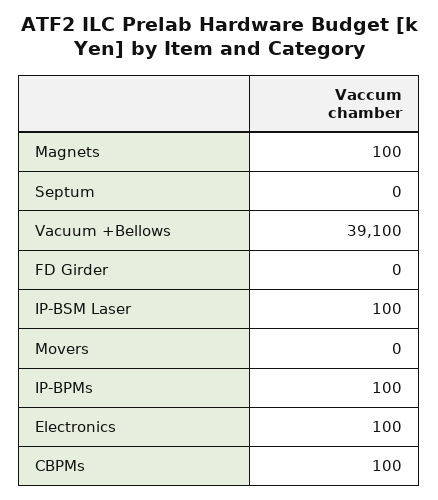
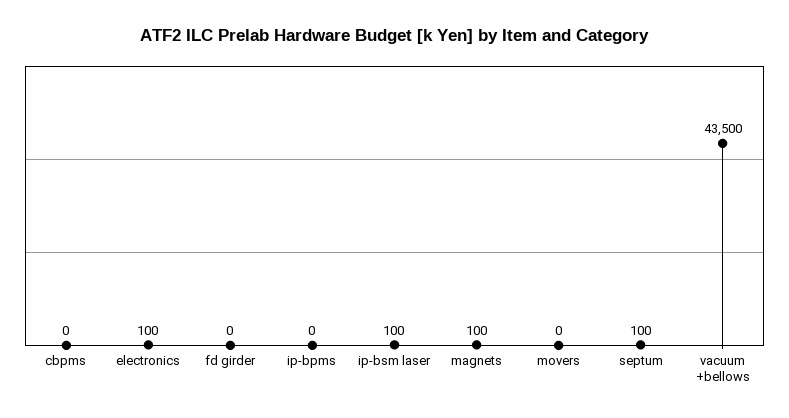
  {
    "Magnets": 100,
-   "Septum": 0,
+   "Septum": 100,
-   "Vacuum +Bellows": 39100,
+   "Vacuum +Bellows": 43500,
    "FD Girder": 0,
    "IP-BSM Laser": 100,
    "Movers": 0,
-   "IP-BPMs": 100,
+   "IP-BPMs": 0,
    "Electronics": 100,
-   "CBPMs": 100
+   "CBPMs": 0
  }

